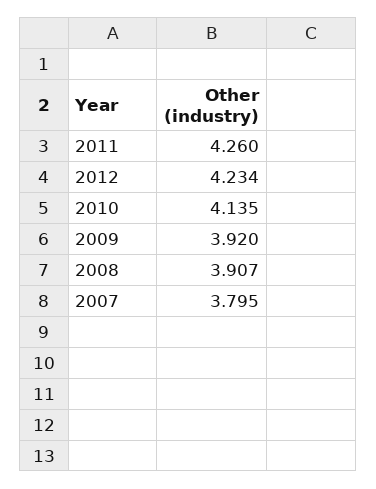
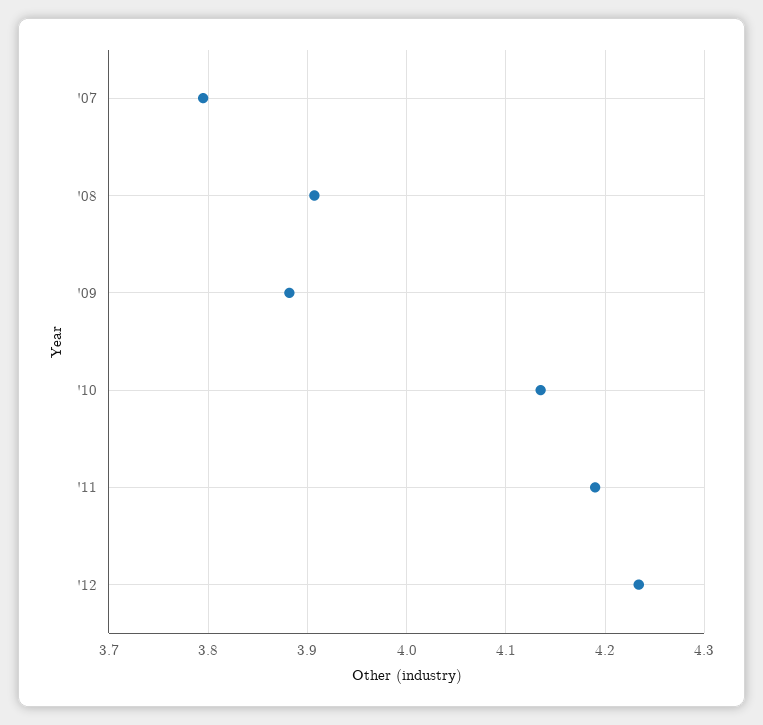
  {
-   "2011": 4.26,
+   "2011": 4.19,
    "2012": 4.234,
    "2010": 4.135,
-   "2009": 3.92,
+   "2009": 3.88,
    "2008": 3.907,
    "2007": 3.795
  }

